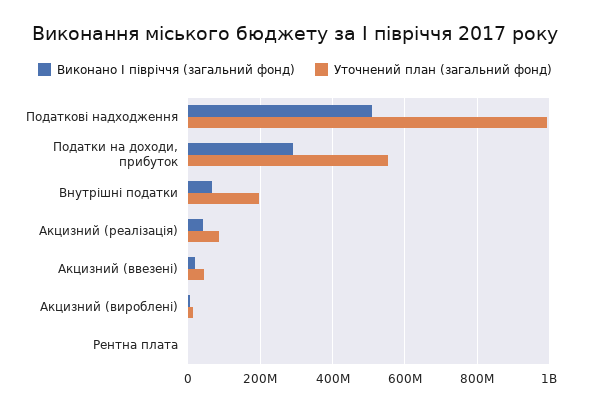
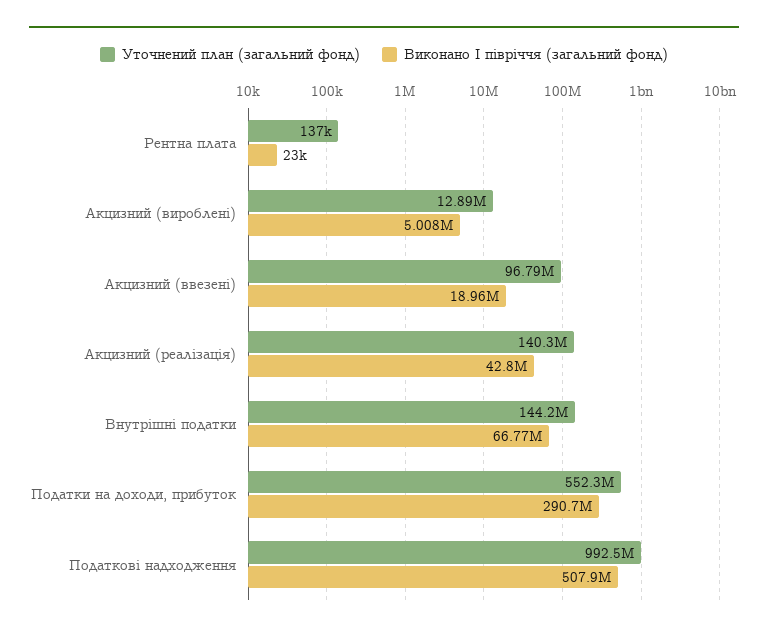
  {
    "Виконано І півріччя (загальний фонд)": {
      "Податкові надходження": 507900000,
      "Податки на доходи, прибуток": 290700000,
      "Внутрішні податки": 66770000,
      "Акцизний (реалізація)": 42800000,
      "Акцизний (ввезені)": 18960000,
      "Акцизний (вироблені)": 5008000,
      "Рентна плата": 23000
    },
    "Уточнений план (загальний фонд)": {
      "Податкові надходження": 992500000,
      "Податки на доходи, прибуток": 552300000,
-     "Внутрішні податки": 200000000,
+     "Внутрішні податки": 144200000,
-     "Акцизний (реалізація)": 80000000,
+     "Акцизний (реалізація)": 140300000,
-     "Акцизний (ввезені)": 40000000,
+     "Акцизний (ввезені)": 96790000,
      "Акцизний (вироблені)": 12890000,
      "Рентна плата": 137000
    }
  }

